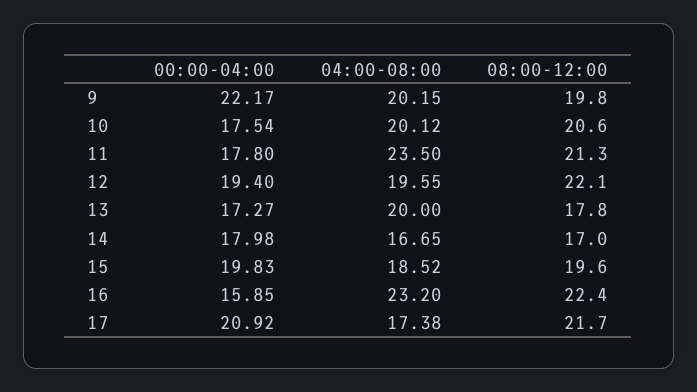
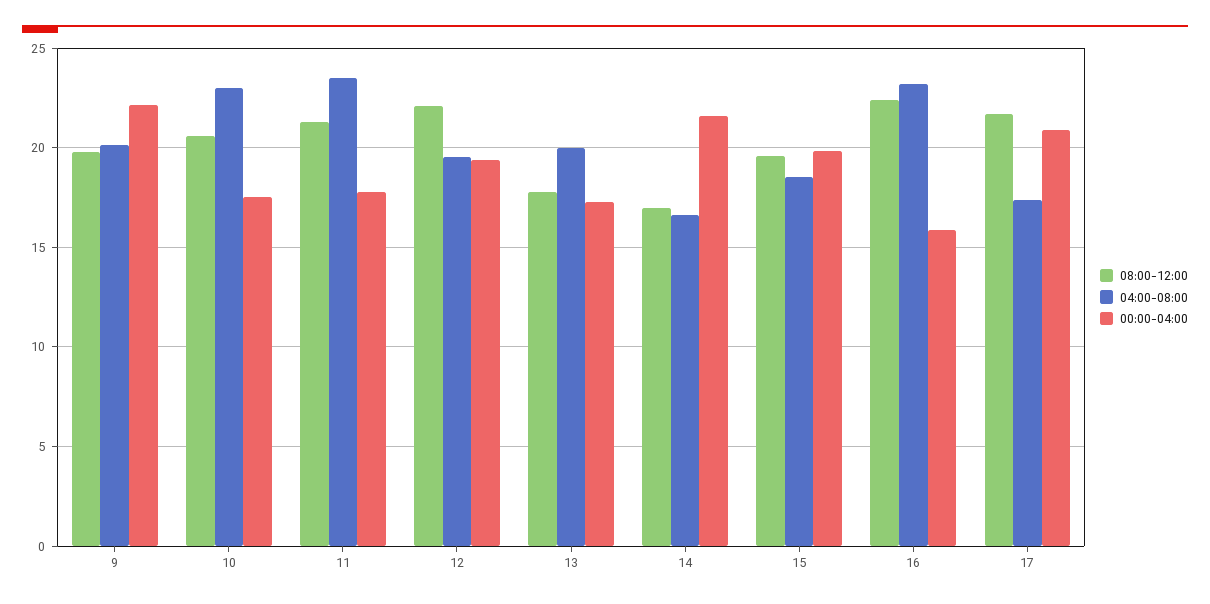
  {
    "00:00-04:00": {
      "9": 22.17,
      "10": 17.54,
      "11": 17.8,
      "12": 19.4,
      "13": 17.27,
-     "14": 17.98,
+     "14": 21.5,
      "15": 19.83,
      "16": 15.85,
      "17": 20.92
    },
    "04:00-08:00": {
      "9": 20.15,
-     "10": 20.12,
+     "10": 23,
      "11": 23.5,
      "12": 19.55,
      "13": 20,
      "14": 16.65,
      "15": 18.52,
      "16": 23.2,
      "17": 17.38
    },
    "08:00-12:00": {
      "9": 19.8,
      "10": 20.6,
      "11": 21.3,
      "12": 22.1,
      "13": 17.8,
      "14": 17,
      "15": 19.6,
      "16": 22.4,
      "17": 21.7
    }
  }

